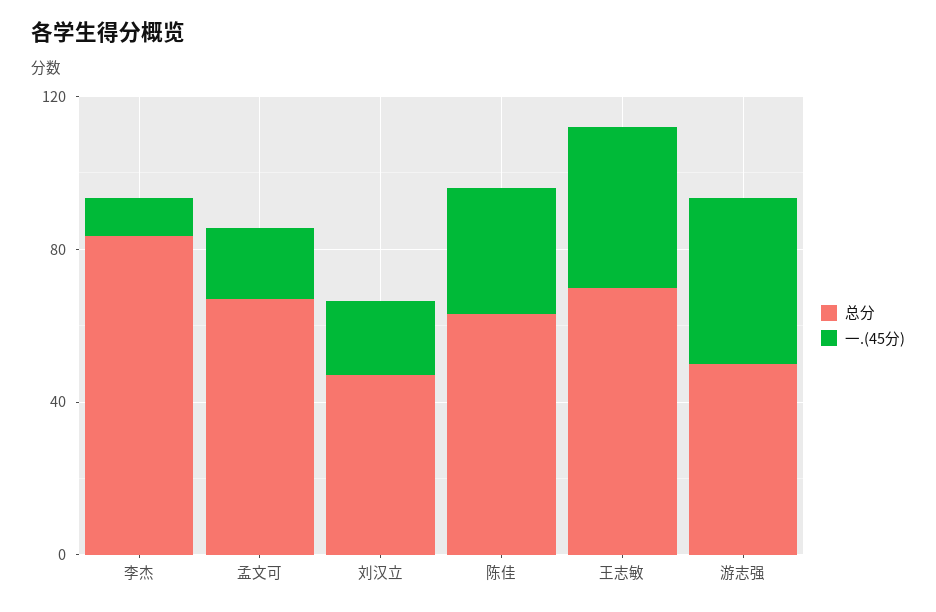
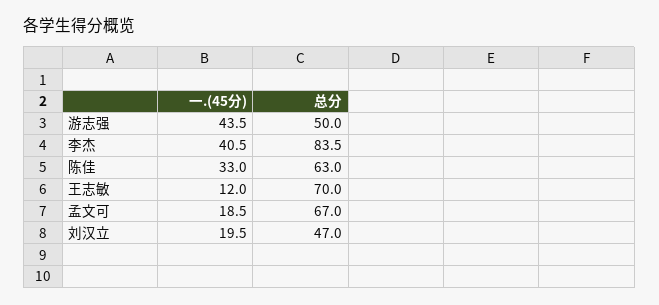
  {
    "总分": {
      "李杰": 83.5,
      "孟文可": 67,
      "刘汉立": 47,
      "陈佳": 63,
      "王志敏": 70,
      "游志强": 50
    },
    "一.(45分)": {
-     "李杰": 10,
+     "李杰": 40.5,
      "孟文可": 18.5,
      "刘汉立": 19.5,
      "陈佳": 33,
-     "王志敏": 40,
+     "王志敏": 12,
      "游志强": 43.5
    }
  }

